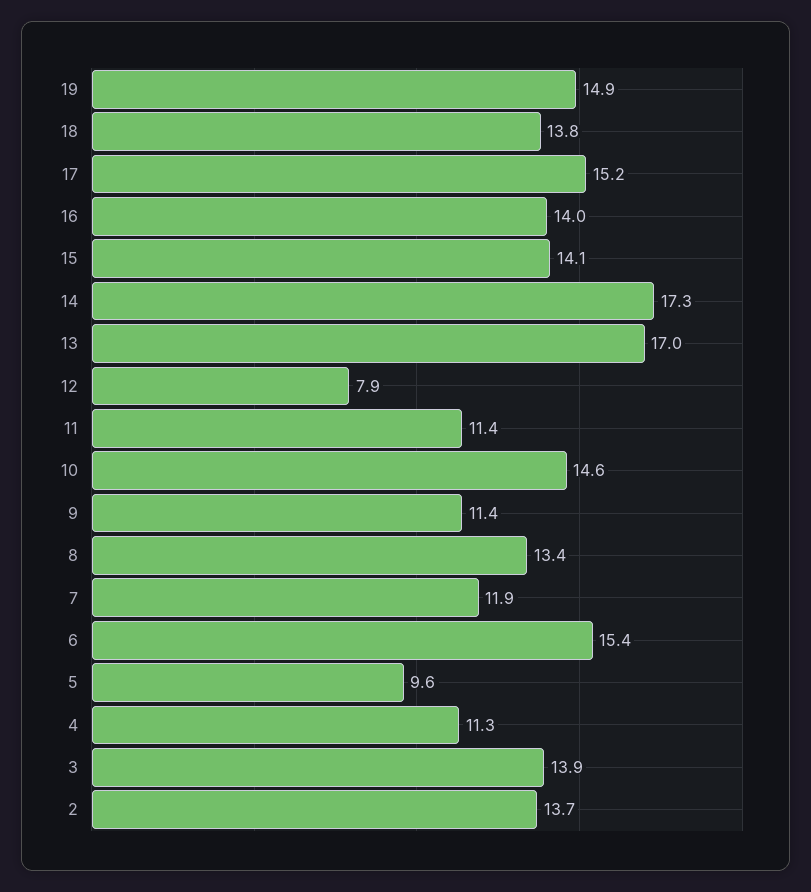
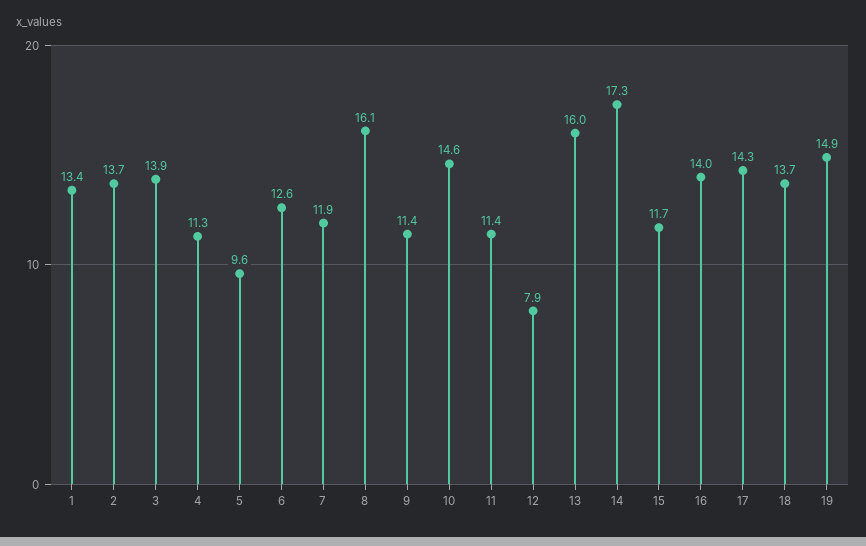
  {
    "19": 14.9,
-   "18": 13.8,
+   "18": 13.7,
-   "17": 15.2,
+   "17": 14.3,
    "16": 14,
-   "15": 14.1,
+   "15": 11.7,
    "14": 17.3,
-   "13": 17,
+   "13": 16,
    "12": 7.9,
    "11": 11.4,
    "10": 14.6,
    "9": 11.4,
-   "8": 13.4,
+   "8": 16.1,
    "7": 11.9,
-   "6": 15.4,
+   "6": 12.6,
    "5": 9.6,
    "4": 11.3,
    "3": 13.9,
-   "2": 13.7
+   "2": 13.7,
+   "1": 13.4
  }

